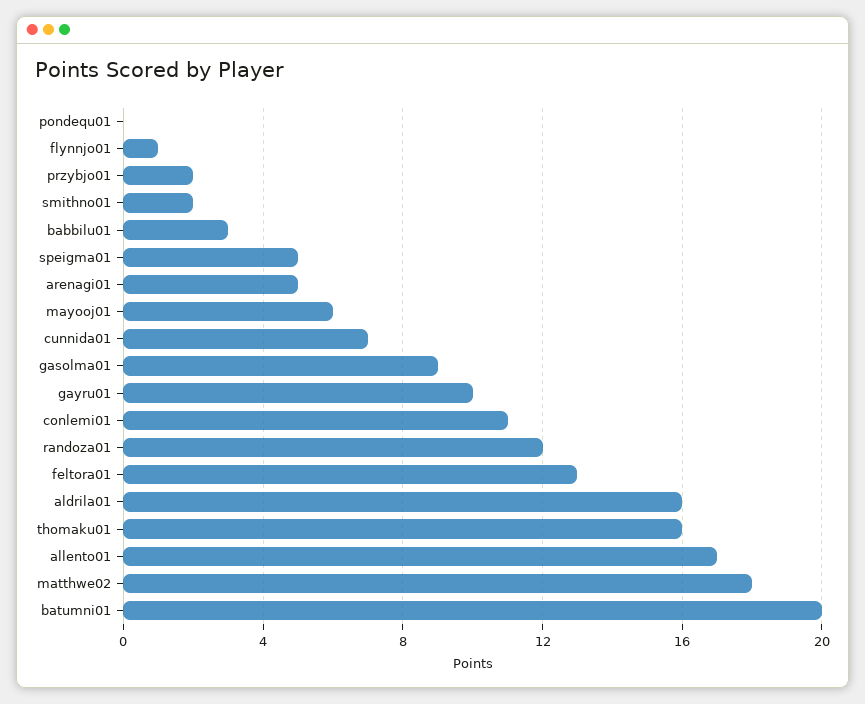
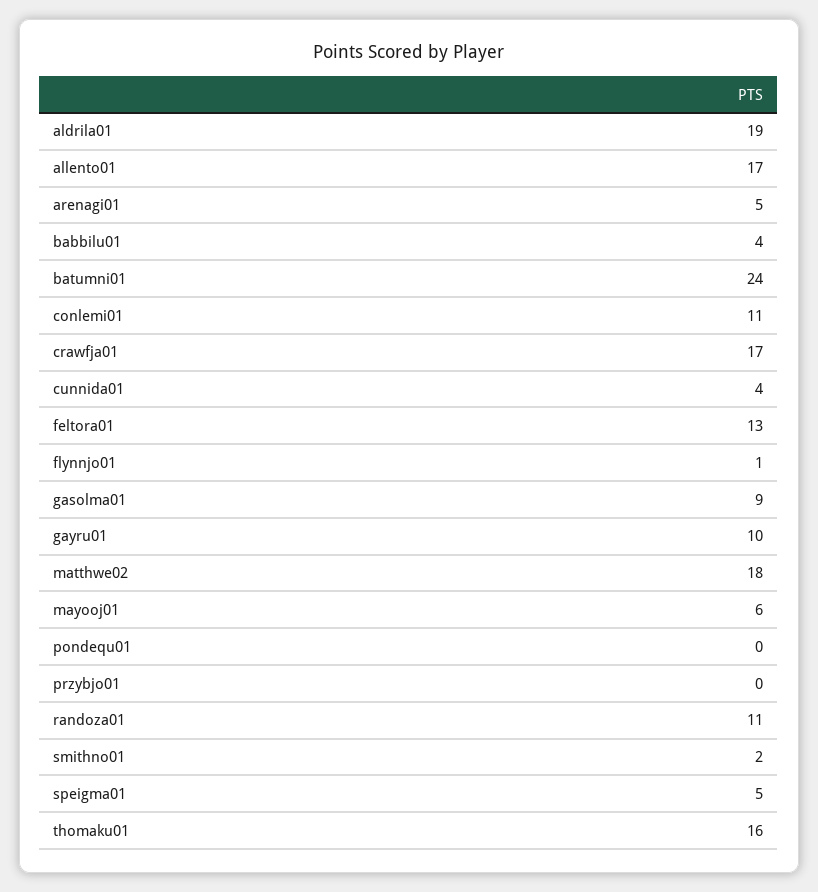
  {
    "pondequ01": 0,
    "flynnjo01": 1,
-   "przybjo01": 2,
+   "przybjo01": 0,
    "smithno01": 2,
-   "babbilu01": 3,
+   "babbilu01": 4,
    "speigma01": 5,
    "arenagi01": 5,
    "mayooj01": 6,
-   "cunnida01": 7,
+   "cunnida01": 4,
    "gasolma01": 9,
    "gayru01": 10,
    "conlemi01": 11,
-   "randoza01": 12,
+   "randoza01": 11,
    "feltora01": 13,
-   "aldrila01": 16,
+   "aldrila01": 19,
    "thomaku01": 16,
    "allento01": 17,
    "matthwe02": 18,
-   "batumni01": 20
+   "batumni01": 24,
+   "crawfja01": 17
  }

